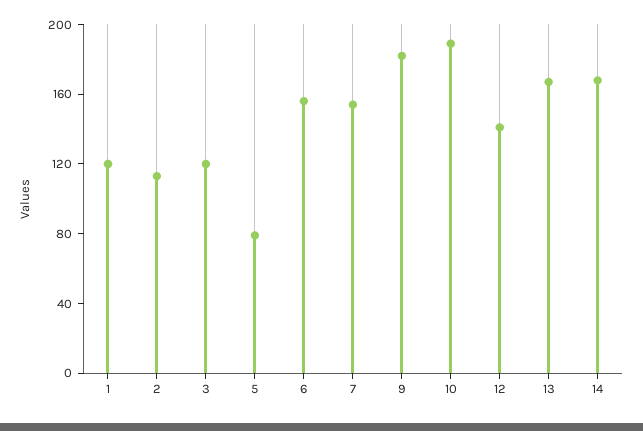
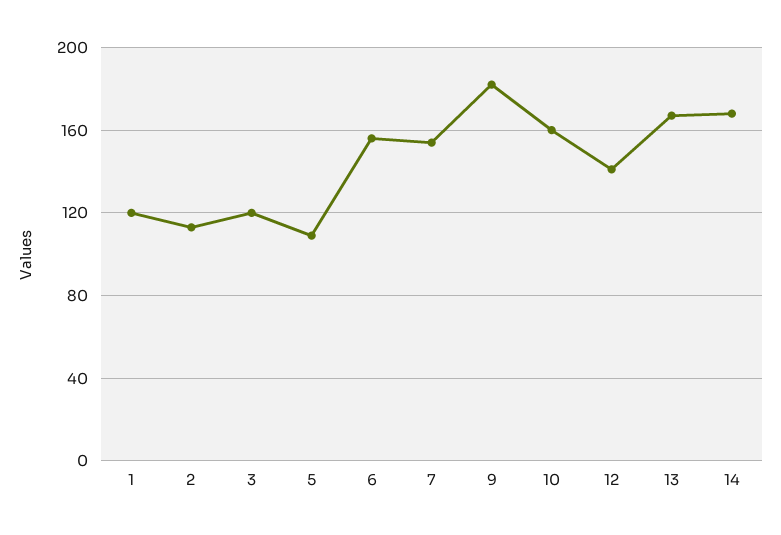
  {
    "1": 120,
    "2": 115,
    "3": 120,
-   "5": 80,
+   "5": 110,
    "6": 155,
    "7": 155,
    "9": 180,
-   "10": 190,
+   "10": 160,
    "12": 140,
    "13": 165,
    "14": 170
  }

